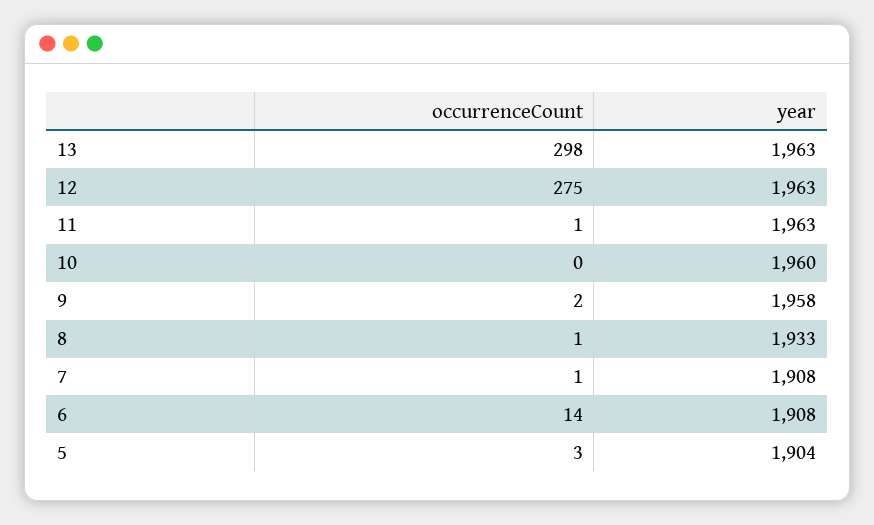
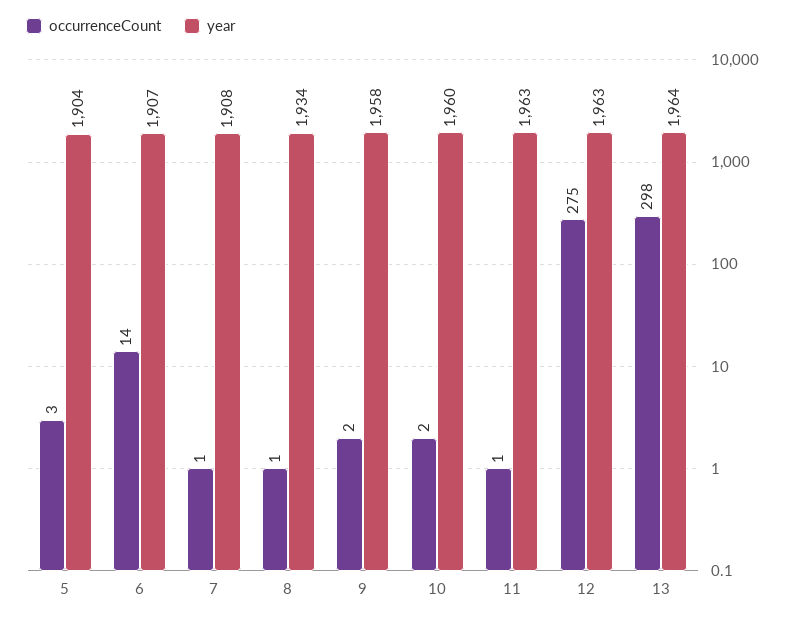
  {
    "occurrenceCount": {
      "13": 298,
      "12": 275,
      "11": 1,
-     "10": 0,
+     "10": 2,
      "9": 2,
      "8": 1,
      "7": 1,
      "6": 14,
      "5": 3
    },
    "year": {
-     "13": 1963,
+     "13": 1964,
      "12": 1963,
      "11": 1963,
      "10": 1960,
      "9": 1958,
-     "8": 1933,
+     "8": 1934,
      "7": 1908,
-     "6": 1908,
+     "6": 1907,
      "5": 1904
    }
  }

